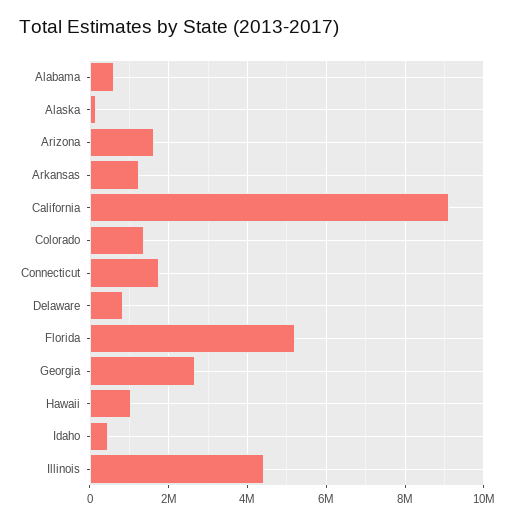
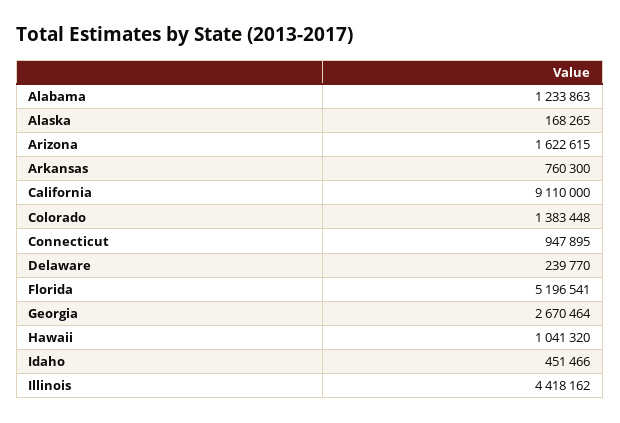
  {
-   "Alabama": 600000,
+   "Alabama": 1233863,
    "Alaska": 168265,
    "Arizona": 1622615,
-   "Arkansas": 1200000,
+   "Arkansas": 760300,
    "California": 9110000,
    "Colorado": 1383448,
-   "Connecticut": 1800000,
+   "Connecticut": 947895,
-   "Delaware": 800000,
+   "Delaware": 239770,
    "Florida": 5196541,
    "Georgia": 2670464,
    "Hawaii": 1041320,
    "Idaho": 451466,
    "Illinois": 4418162
  }

